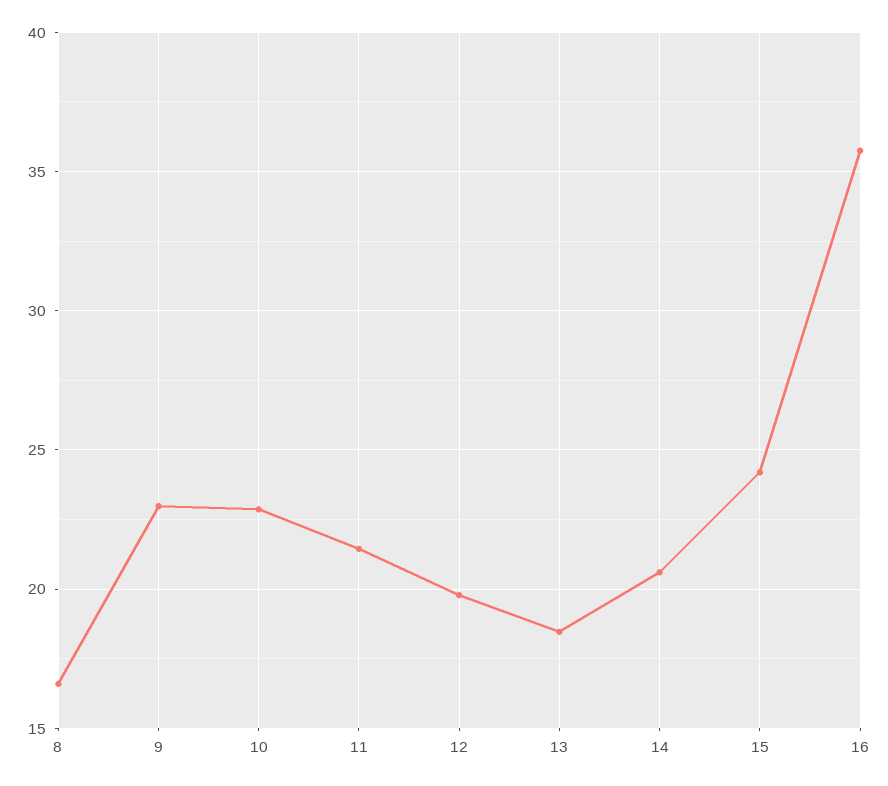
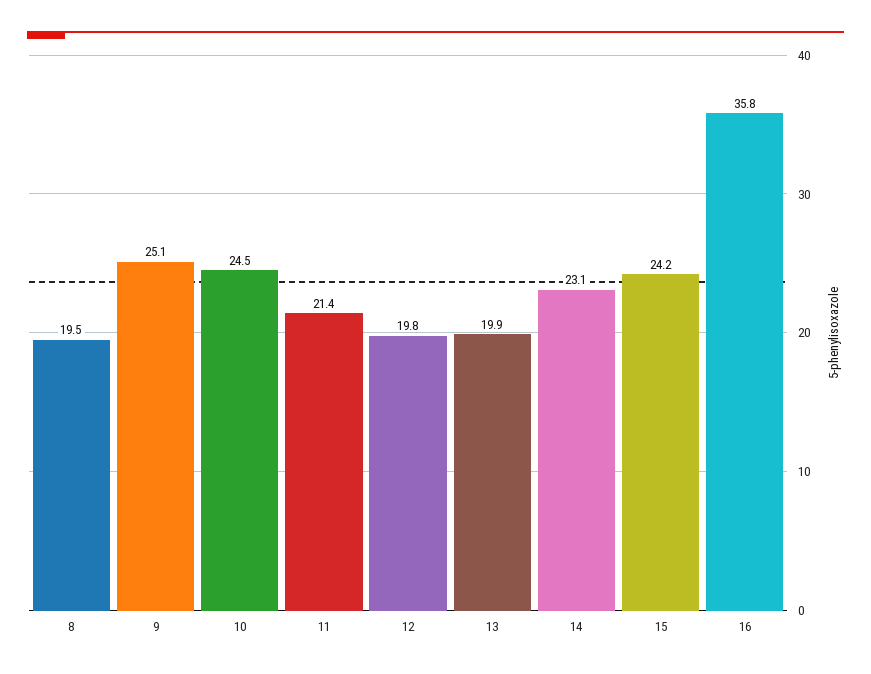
  {
-   "8": 16.5,
+   "8": 19.5,
-   "9": 23,
+   "9": 25.1,
-   "10": 23,
+   "10": 24.5,
    "11": 21.4,
    "12": 19.8,
-   "13": 18.5,
+   "13": 19.9,
-   "14": 20.5,
+   "14": 23.1,
    "15": 24.2,
    "16": 35.8
  }

